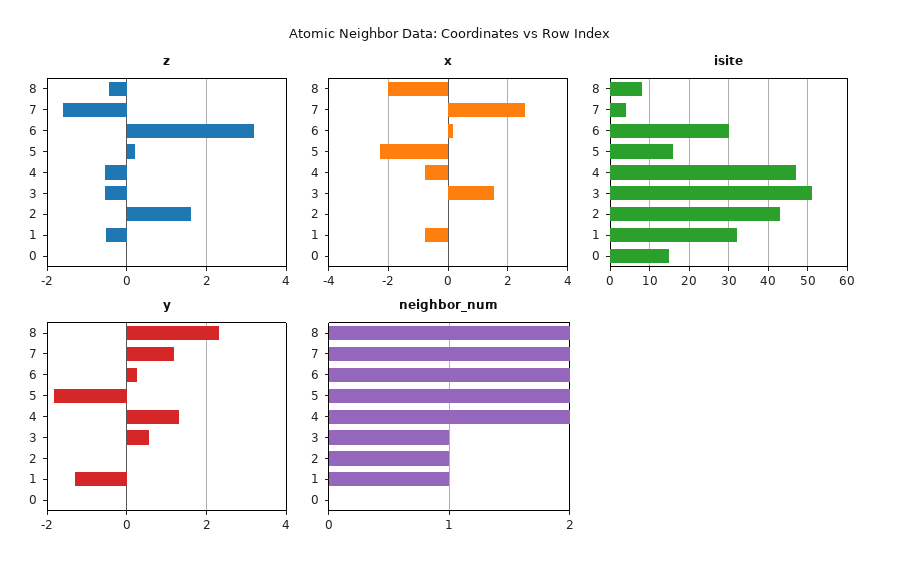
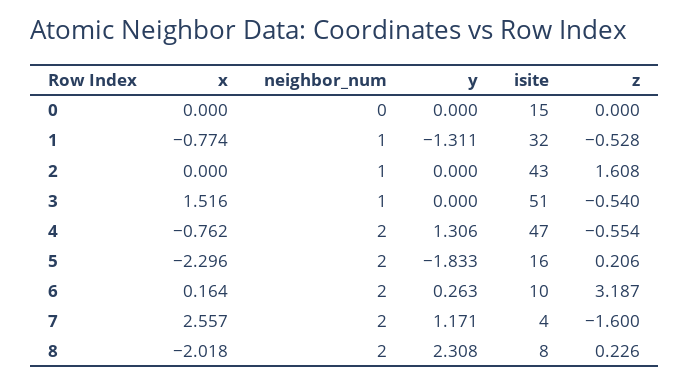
  {
    "z": {
-     "8": -0.4,
+     "8": 0.226,
      "7": -1.6,
      "6": 3.187,
      "5": 0.206,
      "4": -0.554,
      "3": -0.54,
      "2": 1.608,
      "1": -0.528,
      "0": 0
    },
    "x": {
      "8": -2.018,
      "7": 2.557,
      "6": 0.164,
      "5": -2.296,
      "4": -0.762,
      "3": 1.516,
      "2": 0,
      "1": -0.774,
      "0": 0
    },
    "isite": {
      "8": 8,
      "7": 4,
-     "6": 30,
+     "6": 10,
      "5": 16,
      "4": 47,
      "3": 51,
      "2": 43,
      "1": 32,
      "0": 15
    },
    "y": {
      "8": 2.308,
      "7": 1.171,
      "6": 0.263,
      "5": -1.833,
      "4": 1.306,
-     "3": 0.6,
+     "3": 0,
      "2": 0,
      "1": -1.311,
      "0": 0
    },
    "neighbor_num": {
      "8": 2,
      "7": 2,
      "6": 2,
      "5": 2,
      "4": 2,
      "3": 1,
      "2": 1,
      "1": 1,
      "0": 0
    }
  }

